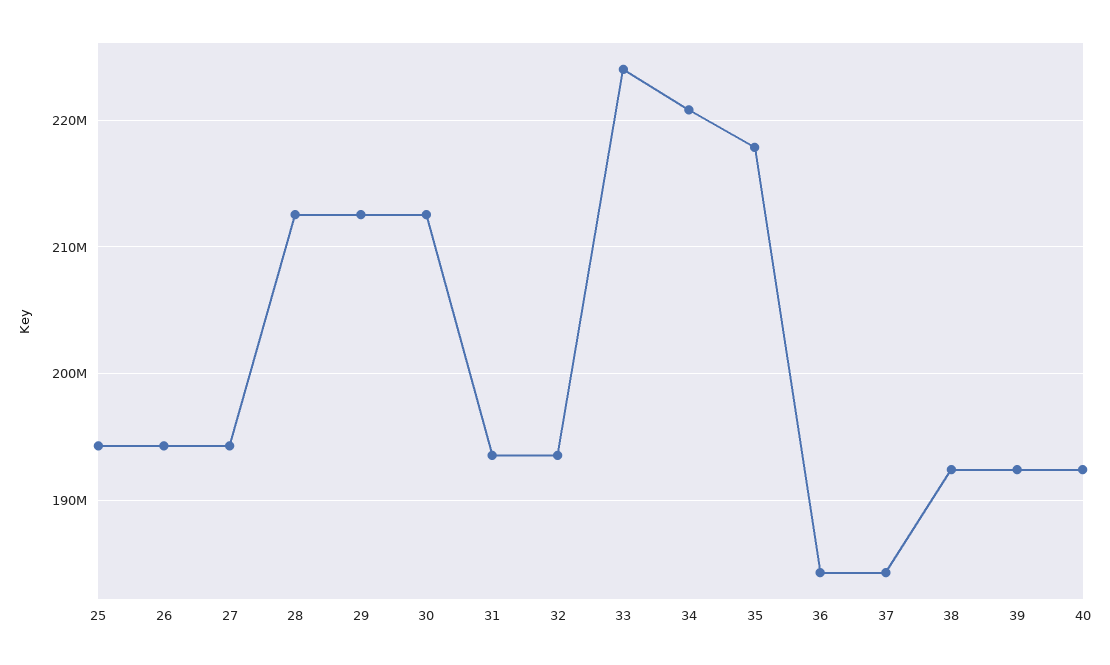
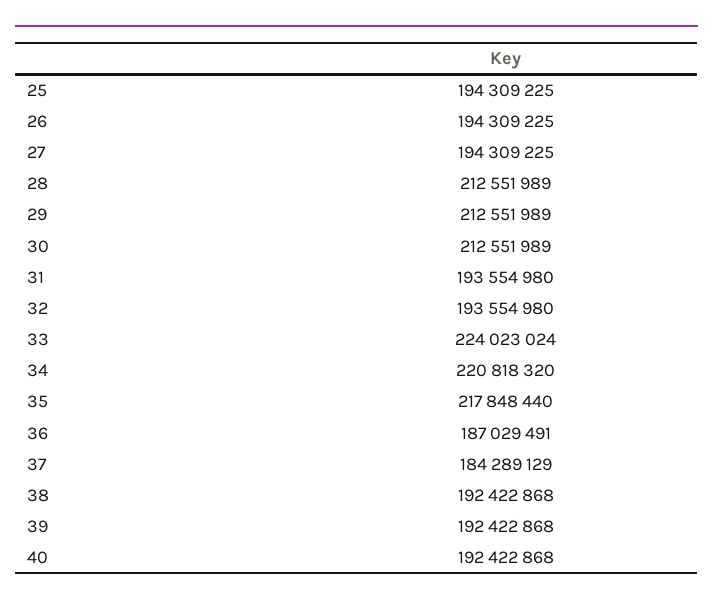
  {
    "25": 194309225,
    "26": 194309225,
    "27": 194309225,
    "28": 212551989,
    "29": 212551989,
    "30": 212551989,
    "31": 193554980,
    "32": 193554980,
    "33": 224023024,
    "34": 220818320,
    "35": 217848440,
-   "36": 184000000,
+   "36": 187029491,
    "37": 184289129,
    "38": 192422868,
    "39": 192422868,
    "40": 192422868
  }

